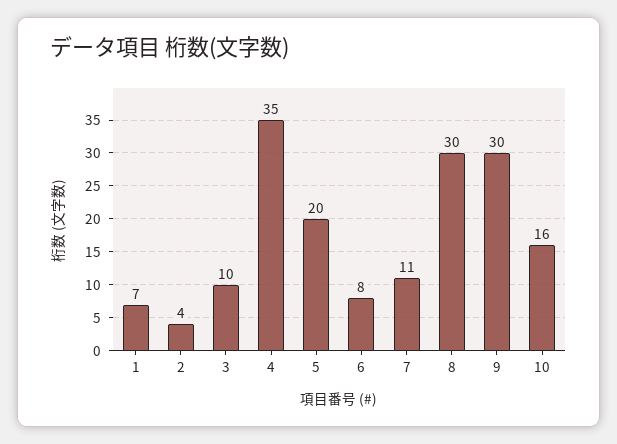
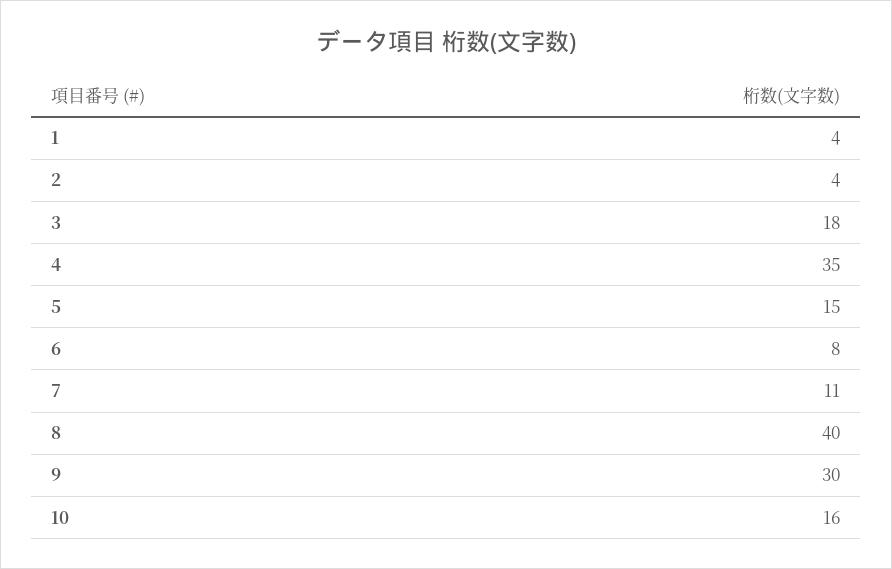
  {
-   "1": 7,
+   "1": 4,
    "2": 4,
-   "3": 10,
+   "3": 18,
    "4": 35,
-   "5": 20,
+   "5": 15,
    "6": 8,
    "7": 11,
-   "8": 30,
+   "8": 40,
    "9": 30,
    "10": 16
  }

